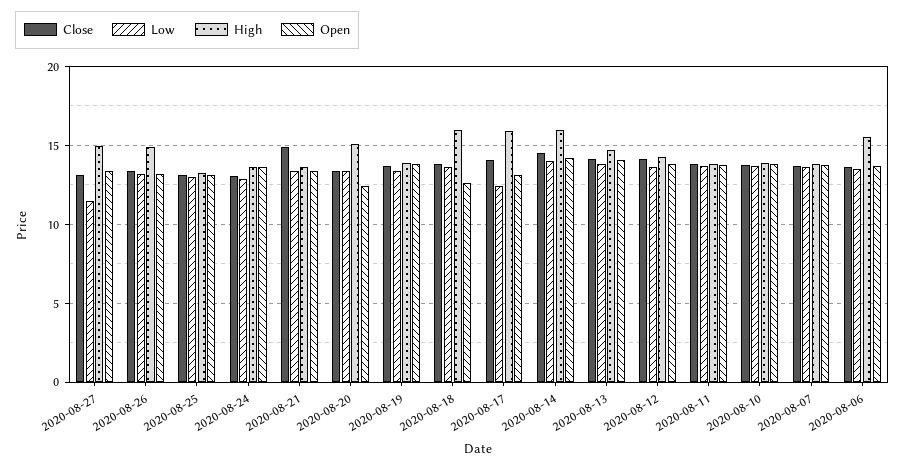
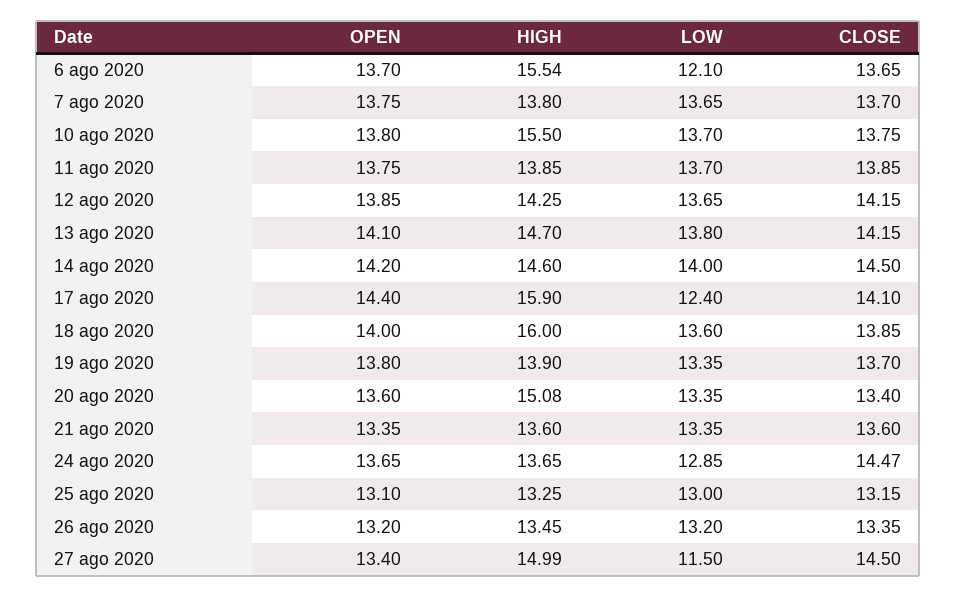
  {
    "Close": {
-     "2020-08-27": 13,
+     "2020-08-27": 14.5,
      "2020-08-26": 13.35,
      "2020-08-25": 13.15,
-     "2020-08-24": 13,
+     "2020-08-24": 14.47,
-     "2020-08-21": 15,
+     "2020-08-21": 13.6,
      "2020-08-20": 13.4,
      "2020-08-19": 13.7,
      "2020-08-18": 13.85,
      "2020-08-17": 14.1,
      "2020-08-14": 14.5,
      "2020-08-13": 14.15,
      "2020-08-12": 14.15,
      "2020-08-11": 13.85,
      "2020-08-10": 13.75,
      "2020-08-07": 13.7,
      "2020-08-06": 13.65
    },
    "Low": {
      "2020-08-27": 11.5,
      "2020-08-26": 13.2,
      "2020-08-25": 13,
      "2020-08-24": 12.85,
      "2020-08-21": 13.35,
      "2020-08-20": 13.35,
      "2020-08-19": 13.35,
      "2020-08-18": 13.6,
      "2020-08-17": 12.4,
      "2020-08-14": 14,
      "2020-08-13": 13.8,
      "2020-08-12": 13.65,
      "2020-08-11": 13.7,
      "2020-08-10": 13.7,
      "2020-08-07": 13.65,
-     "2020-08-06": 13.5
+     "2020-08-06": 12.1
    },
    "High": {
      "2020-08-27": 14.99,
-     "2020-08-26": 15,
+     "2020-08-26": 13.45,
      "2020-08-25": 13.25,
      "2020-08-24": 13.65,
      "2020-08-21": 13.6,
      "2020-08-20": 15.08,
      "2020-08-19": 13.9,
      "2020-08-18": 16,
      "2020-08-17": 15.9,
-     "2020-08-14": 16,
+     "2020-08-14": 14.6,
      "2020-08-13": 14.7,
      "2020-08-12": 14.25,
      "2020-08-11": 13.85,
-     "2020-08-10": 14,
+     "2020-08-10": 15.5,
      "2020-08-07": 13.8,
      "2020-08-06": 15.54
    },
    "Open": {
      "2020-08-27": 13.4,
      "2020-08-26": 13.2,
      "2020-08-25": 13.1,
      "2020-08-24": 13.65,
      "2020-08-21": 13.35,
-     "2020-08-20": 12.5,
+     "2020-08-20": 13.6,
      "2020-08-19": 13.8,
-     "2020-08-18": 12.5,
+     "2020-08-18": 14,
-     "2020-08-17": 13,
+     "2020-08-17": 14.4,
      "2020-08-14": 14.2,
      "2020-08-13": 14.1,
      "2020-08-12": 13.85,
      "2020-08-11": 13.75,
      "2020-08-10": 13.8,
      "2020-08-07": 13.75,
      "2020-08-06": 13.7
    }
  }

